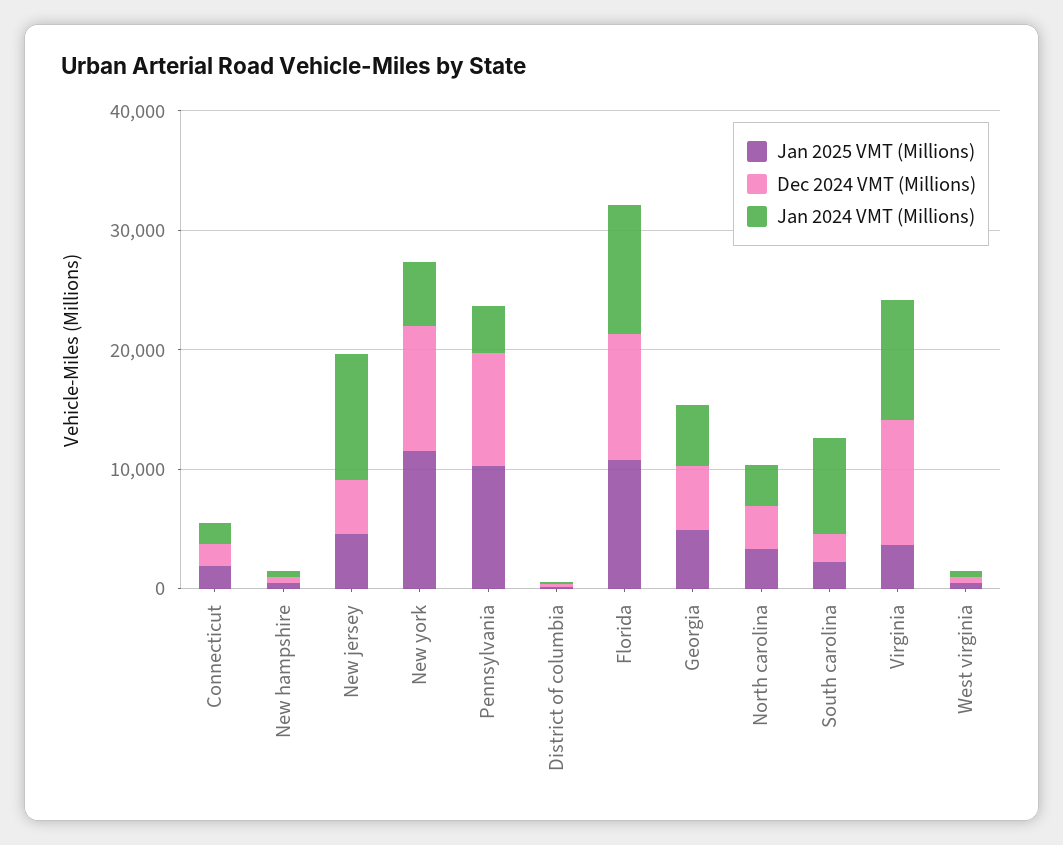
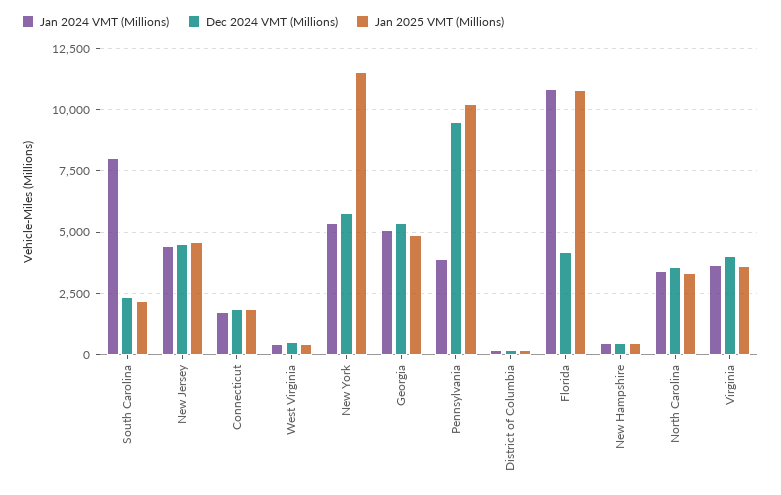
  {
    "Jan 2025 VMT (Millions)": {
      "Connecticut": 1750,
      "New hampshire": 500,
      "New jersey": 4500,
      "New york": 11500,
      "Pennsylvania": 10250,
      "District of columbia": 250,
      "Florida": 10750,
      "Georgia": 4750,
      "North carolina": 3250,
      "South carolina": 2250,
      "Virginia": 3750,
      "West virginia": 500
    },
    "Dec 2024 VMT (Millions)": {
      "Connecticut": 1750,
      "New hampshire": 500,
      "New jersey": 4500,
-     "New york": 10000,
+     "New york": 5750,
      "Pennsylvania": 9500,
      "District of columbia": 250,
-     "Florida": 10000,
+     "Florida": 4250,
      "Georgia": 5500,
      "North carolina": 3500,
      "South carolina": 2250,
-     "Virginia": 10000,
+     "Virginia": 4000,
      "West virginia": 500
    },
    "Jan 2024 VMT (Millions)": {
      "Connecticut": 1750,
      "New hampshire": 500,
-     "New jersey": 10000,
+     "New jersey": 4500,
      "New york": 5500,
      "Pennsylvania": 4000,
      "District of columbia": 250,
      "Florida": 10750,
      "Georgia": 5000,
      "North carolina": 3500,
      "South carolina": 8000,
-     "Virginia": 10000,
+     "Virginia": 3750,
      "West virginia": 500
    }
  }

